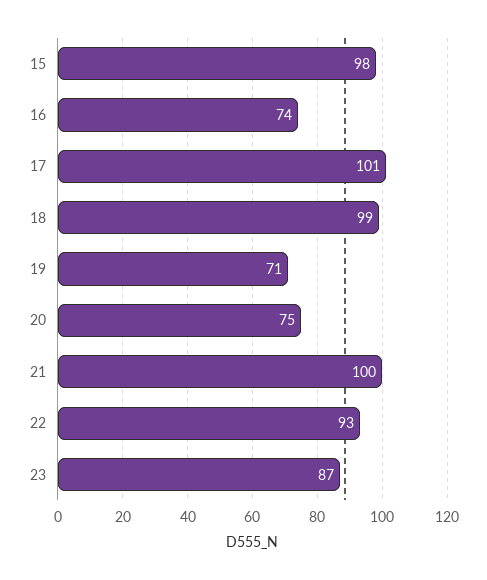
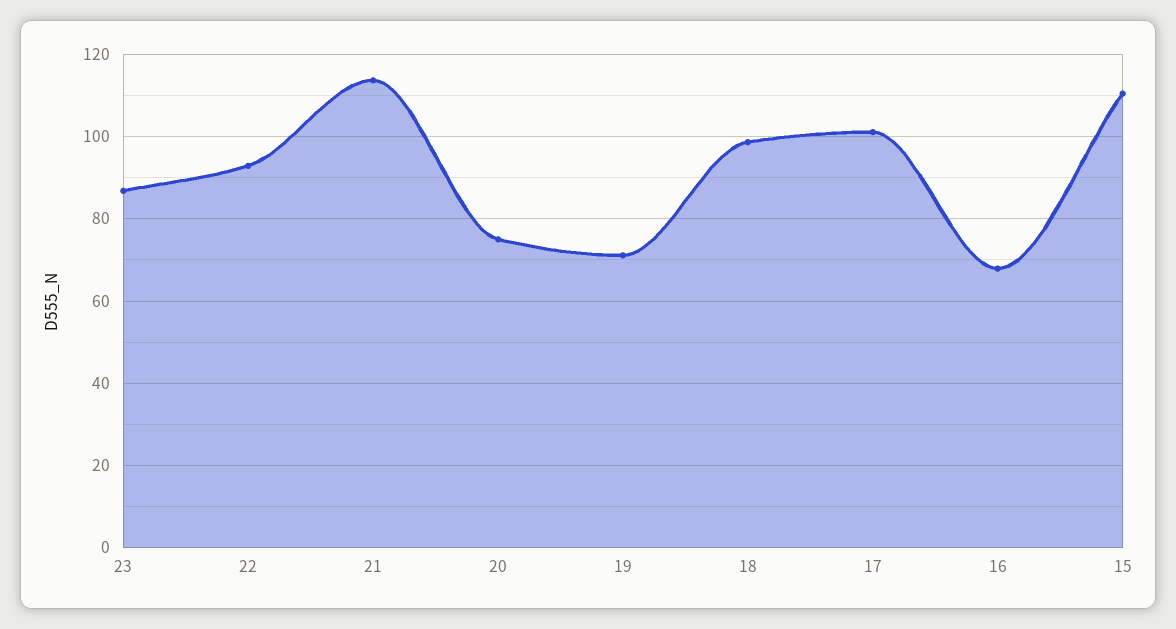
  {
-   "15": 98,
+   "15": 110,
-   "16": 74,
+   "16": 68,
    "17": 101,
    "18": 99,
    "19": 71,
    "20": 75,
-   "21": 100,
+   "21": 114,
    "22": 93,
    "23": 87
  }

